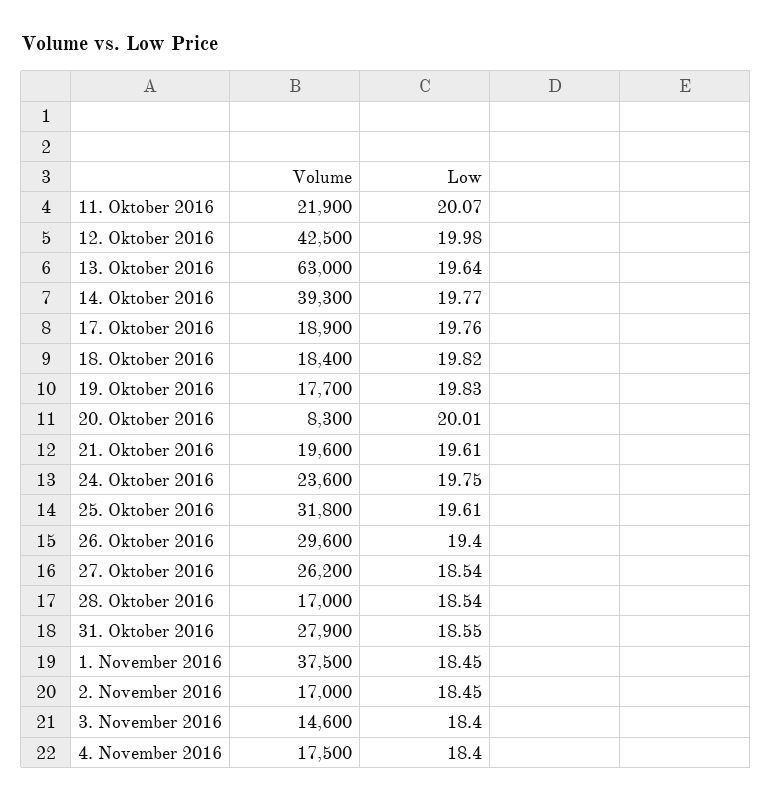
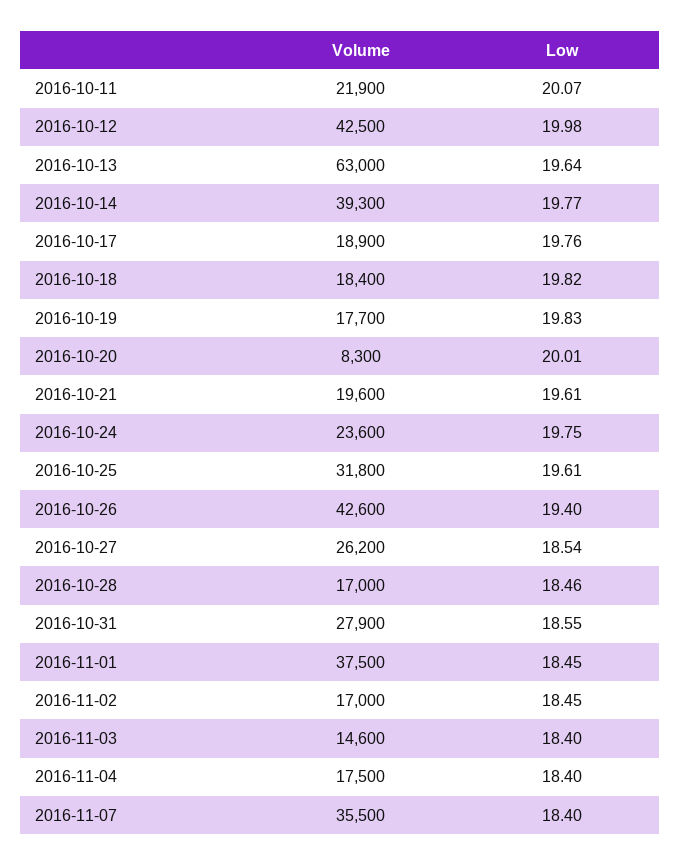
  {
    "Volume": {
      "11. Oktober 2016": 21900,
      "12. Oktober 2016": 42500,
      "13. Oktober 2016": 63000,
      "14. Oktober 2016": 39300,
      "17. Oktober 2016": 18900,
      "18. Oktober 2016": 18400,
      "19. Oktober 2016": 17700,
      "20. Oktober 2016": 8300,
      "21. Oktober 2016": 19600,
      "24. Oktober 2016": 23600,
      "25. Oktober 2016": 31800,
-     "26. Oktober 2016": 29600,
+     "26. Oktober 2016": 42600,
      "27. Oktober 2016": 26200,
      "28. Oktober 2016": 17000,
      "31. Oktober 2016": 27900,
      "1. November 2016": 37500,
      "2. November 2016": 17000,
      "3. November 2016": 14600,
-     "4. November 2016": 17500
+     "4. November 2016": 17500,
+     "2016-11-07": 35500
    },
    "Low": {
      "11. Oktober 2016": 20.07,
      "12. Oktober 2016": 19.98,
      "13. Oktober 2016": 19.64,
      "14. Oktober 2016": 19.77,
      "17. Oktober 2016": 19.76,
      "18. Oktober 2016": 19.82,
      "19. Oktober 2016": 19.83,
      "20. Oktober 2016": 20.01,
      "21. Oktober 2016": 19.61,
      "24. Oktober 2016": 19.75,
      "25. Oktober 2016": 19.61,
      "26. Oktober 2016": 19.4,
      "27. Oktober 2016": 18.54,
-     "28. Oktober 2016": 18.54,
+     "28. Oktober 2016": 18.46,
      "31. Oktober 2016": 18.55,
      "1. November 2016": 18.45,
      "2. November 2016": 18.45,
      "3. November 2016": 18.4,
-     "4. November 2016": 18.4
+     "4. November 2016": 18.4,
+     "2016-11-07": 18.4
    }
  }

